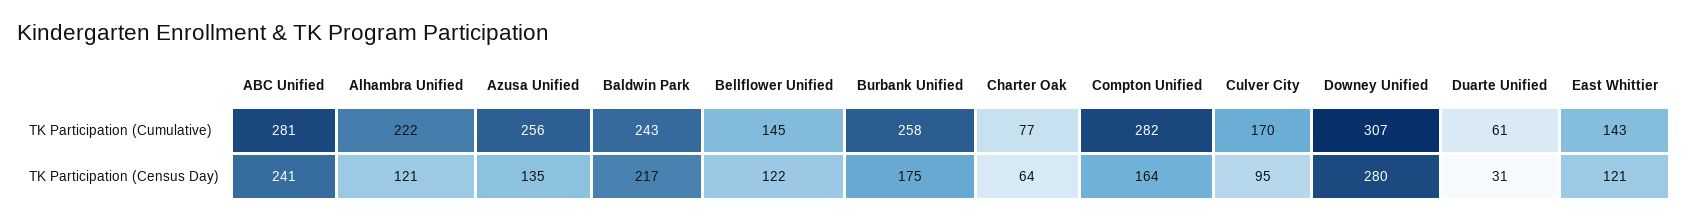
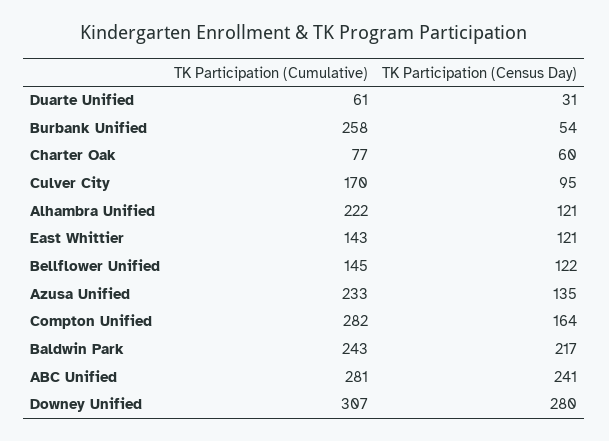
  {
    "ABC Unified": {
      "TK Participation (Cumulative)": 281,
      "TK Participation (Census Day)": 241
    },
    "Alhambra Unified": {
      "TK Participation (Cumulative)": 222,
      "TK Participation (Census Day)": 121
    },
    "Azusa Unified": {
-     "TK Participation (Cumulative)": 256,
+     "TK Participation (Cumulative)": 233,
      "TK Participation (Census Day)": 135
    },
    "Baldwin Park": {
      "TK Participation (Cumulative)": 243,
      "TK Participation (Census Day)": 217
    },
    "Bellflower Unified": {
      "TK Participation (Cumulative)": 145,
      "TK Participation (Census Day)": 122
    },
    "Burbank Unified": {
      "TK Participation (Cumulative)": 258,
-     "TK Participation (Census Day)": 175
+     "TK Participation (Census Day)": 54
    },
    "Charter Oak": {
      "TK Participation (Cumulative)": 77,
-     "TK Participation (Census Day)": 64
+     "TK Participation (Census Day)": 60
    },
    "Compton Unified": {
      "TK Participation (Cumulative)": 282,
      "TK Participation (Census Day)": 164
    },
    "Culver City": {
      "TK Participation (Cumulative)": 170,
      "TK Participation (Census Day)": 95
    },
    "Downey Unified": {
      "TK Participation (Cumulative)": 307,
      "TK Participation (Census Day)": 280
    },
    "Duarte Unified": {
      "TK Participation (Cumulative)": 61,
      "TK Participation (Census Day)": 31
    },
    "East Whittier": {
      "TK Participation (Cumulative)": 143,
      "TK Participation (Census Day)": 121
    }
  }

